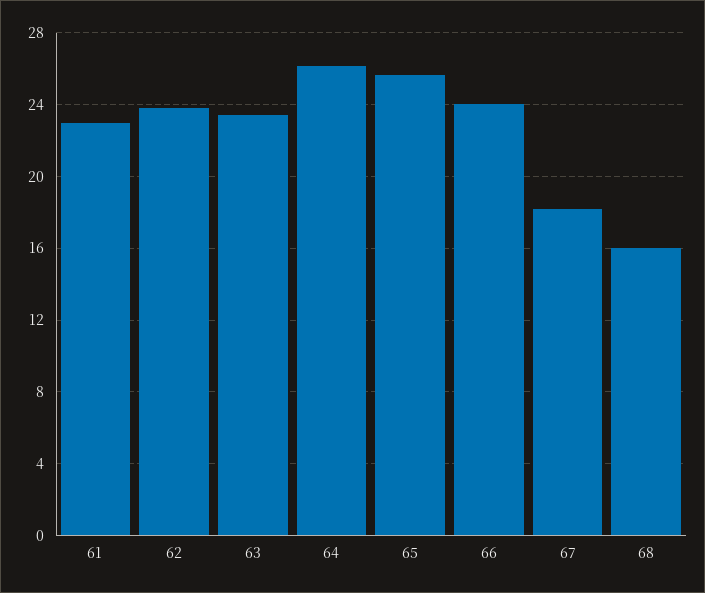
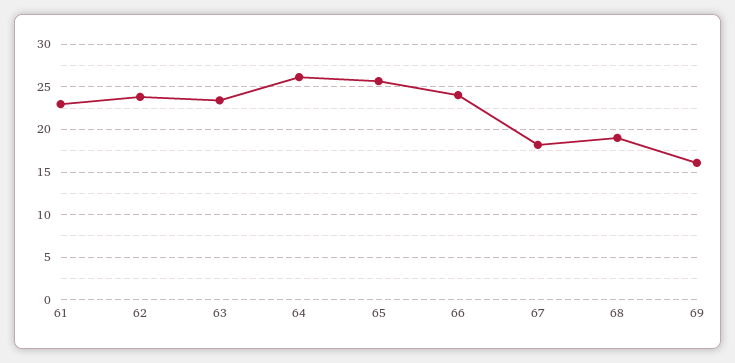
  {
    "61": 23,
    "62": 24,
    "63": 23.5,
    "64": 26,
    "65": 25.5,
    "66": 24,
    "67": 18,
-   "68": 16
+   "68": 19,
+   "69": 16
  }

